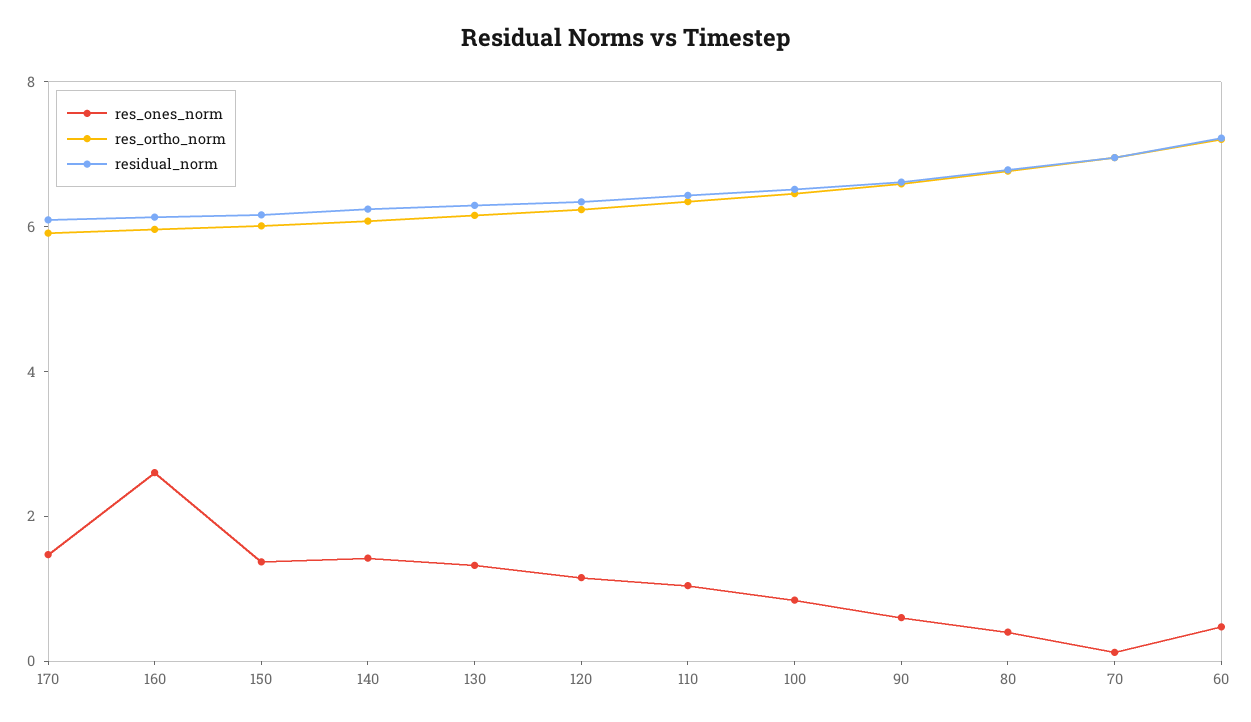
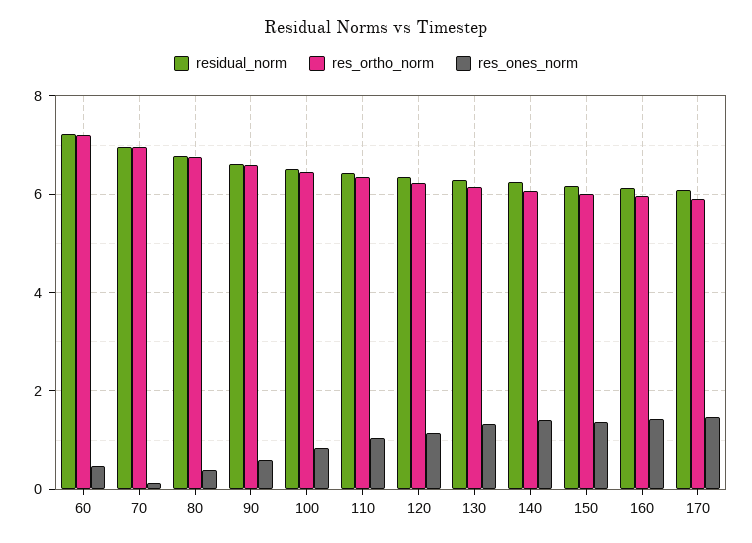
  {
    "res_ones_norm": {
      "170": 1.4,
-     "160": 2.5,
+     "160": 1.4,
      "150": 1.4,
      "140": 1.4,
      "130": 1.4,
      "120": 1.2,
      "110": 1,
      "100": 0.8,
      "90": 0.6,
      "80": 0.4,
      "70": 0.2,
      "60": 0.4
    },
    "res_ortho_norm": {
      "170": 6,
      "160": 6,
      "150": 6,
      "140": 6,
      "130": 6.2,
      "120": 6.2,
      "110": 6.4,
      "100": 6.4,
      "90": 6.6,
      "80": 6.8,
      "70": 7,
      "60": 7.2
    },
    "residual_norm": {
      "170": 6,
      "160": 6.2,
      "150": 6.2,
      "140": 6.2,
      "130": 6.2,
      "120": 6.4,
      "110": 6.4,
      "100": 6.6,
      "90": 6.6,
      "80": 6.8,
      "70": 7,
      "60": 7.2
    }
  }

